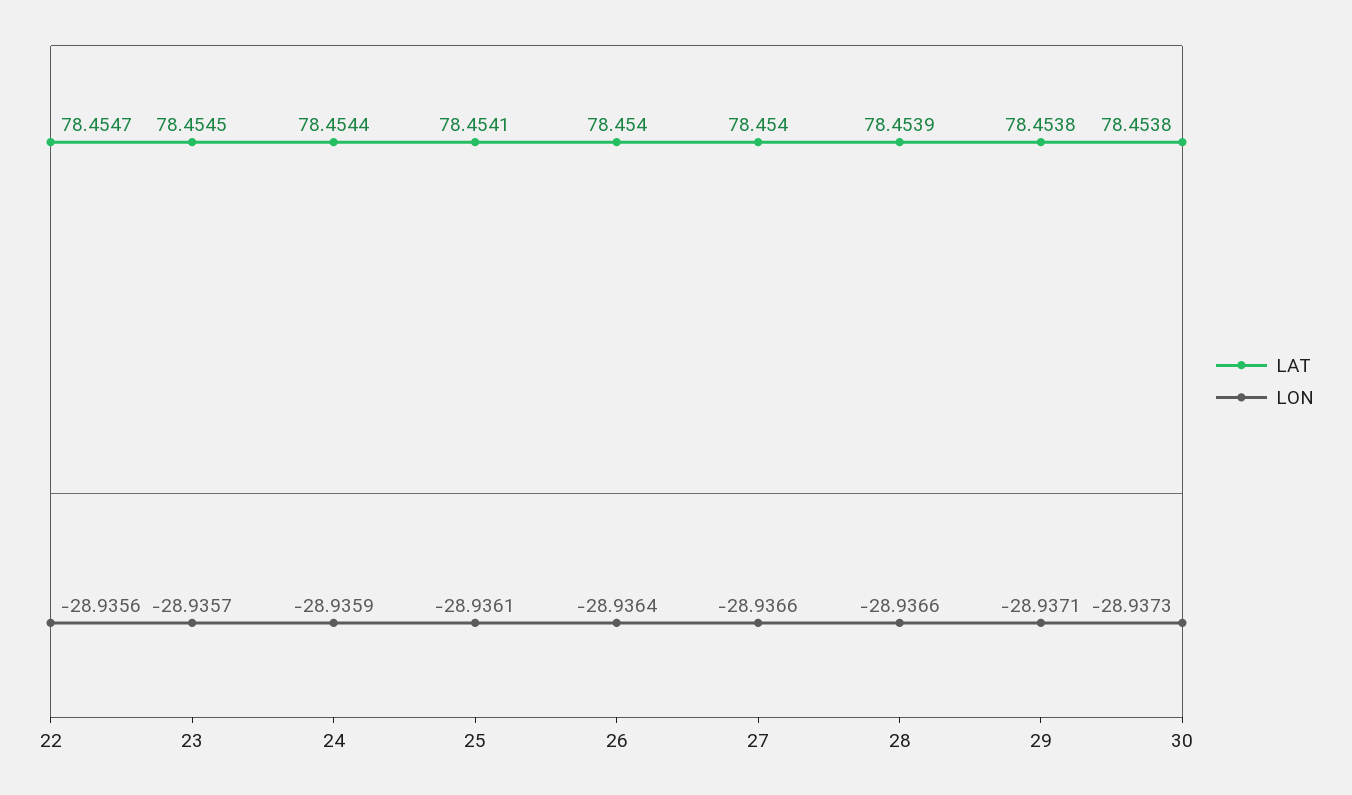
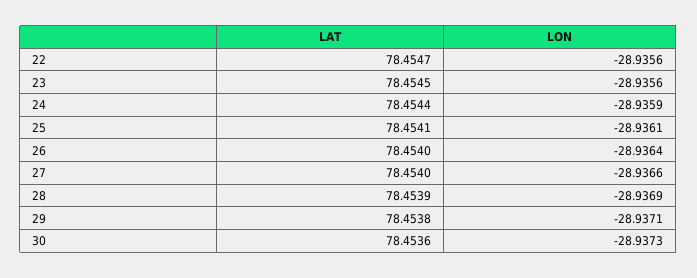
  {
    "LAT": {
      "22": 78.4547,
      "23": 78.4545,
      "24": 78.4544,
      "25": 78.4541,
      "26": 78.454,
      "27": 78.454,
      "28": 78.4539,
      "29": 78.4538,
-     "30": 78.4538
+     "30": 78.4536
    },
    "LON": {
      "22": -28.9356,
-     "23": -28.9357,
+     "23": -28.9356,
      "24": -28.9359,
      "25": -28.9361,
      "26": -28.9364,
      "27": -28.9366,
-     "28": -28.9366,
+     "28": -28.9369,
      "29": -28.9371,
      "30": -28.9373
    }
  }

